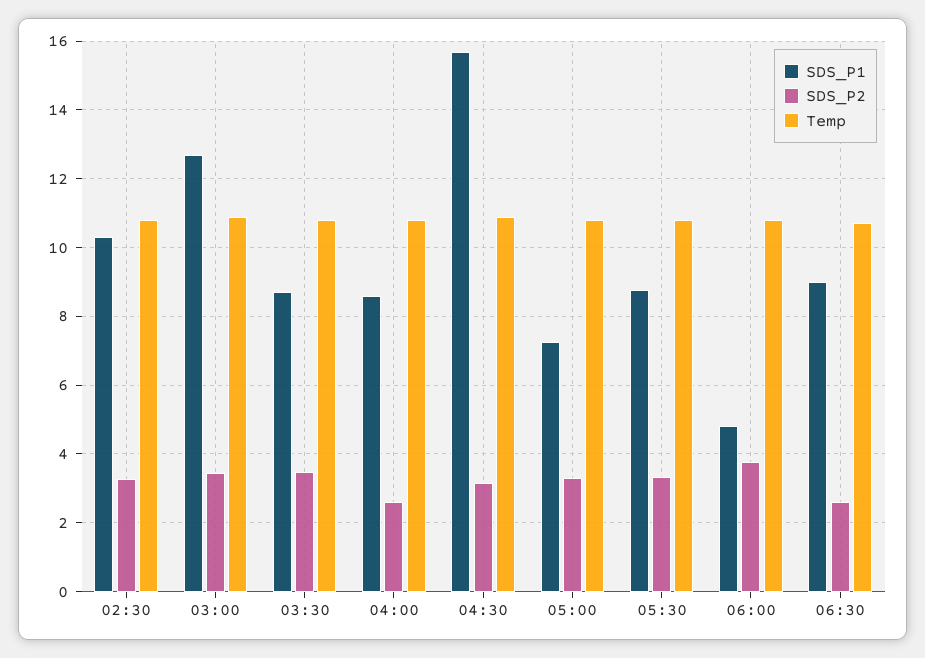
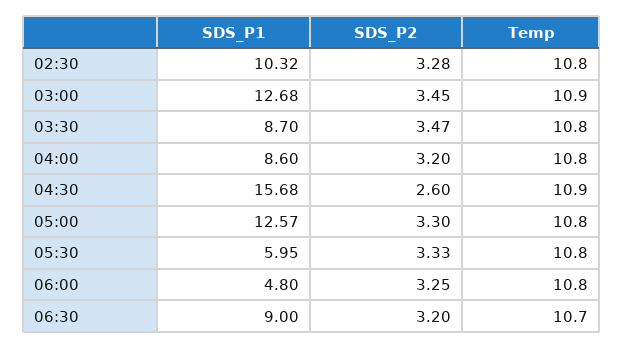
  {
    "SDS_P1": {
      "02:30": 10.32,
      "03:00": 12.68,
      "03:30": 8.7,
      "04:00": 8.6,
      "04:30": 15.68,
-     "05:00": 7.2,
+     "05:00": 12.57,
-     "05:30": 8.8,
+     "05:30": 5.95,
      "06:00": 4.8,
      "06:30": 9
    },
    "SDS_P2": {
      "02:30": 3.28,
      "03:00": 3.45,
      "03:30": 3.47,
-     "04:00": 2.6,
+     "04:00": 3.2,
-     "04:30": 3.2,
+     "04:30": 2.6,
      "05:00": 3.3,
      "05:30": 3.33,
-     "06:00": 3.8,
+     "06:00": 3.25,
-     "06:30": 2.6
+     "06:30": 3.2
    },
    "Temp": {
      "02:30": 10.8,
      "03:00": 10.9,
      "03:30": 10.8,
      "04:00": 10.8,
      "04:30": 10.9,
      "05:00": 10.8,
      "05:30": 10.8,
      "06:00": 10.8,
      "06:30": 10.7
    }
  }

